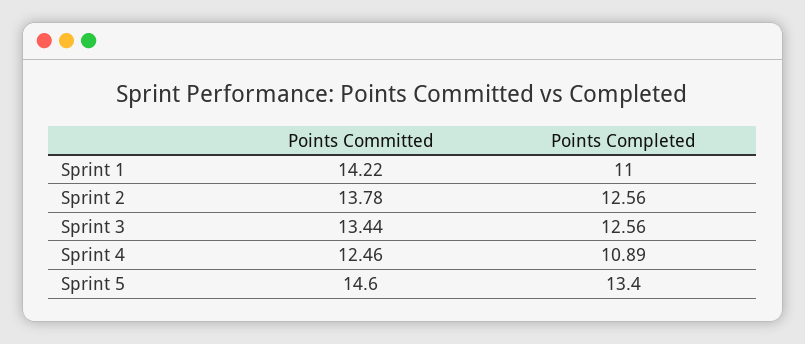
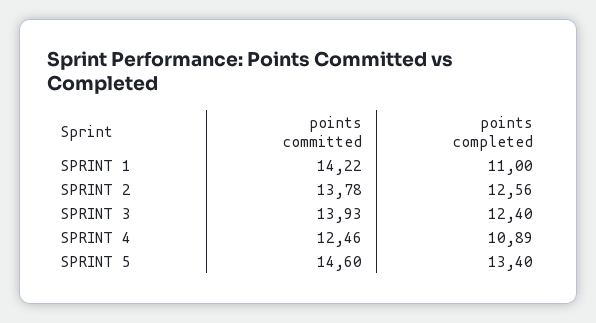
  {
    "Points Committed": {
      "Sprint 1": 14.22,
      "Sprint 2": 13.78,
-     "Sprint 3": 13.44,
+     "Sprint 3": 13.93,
      "Sprint 4": 12.46,
      "Sprint 5": 14.6
    },
    "Points Completed": {
      "Sprint 1": 11,
      "Sprint 2": 12.56,
-     "Sprint 3": 12.56,
+     "Sprint 3": 12.4,
      "Sprint 4": 10.89,
      "Sprint 5": 13.4
    }
  }

